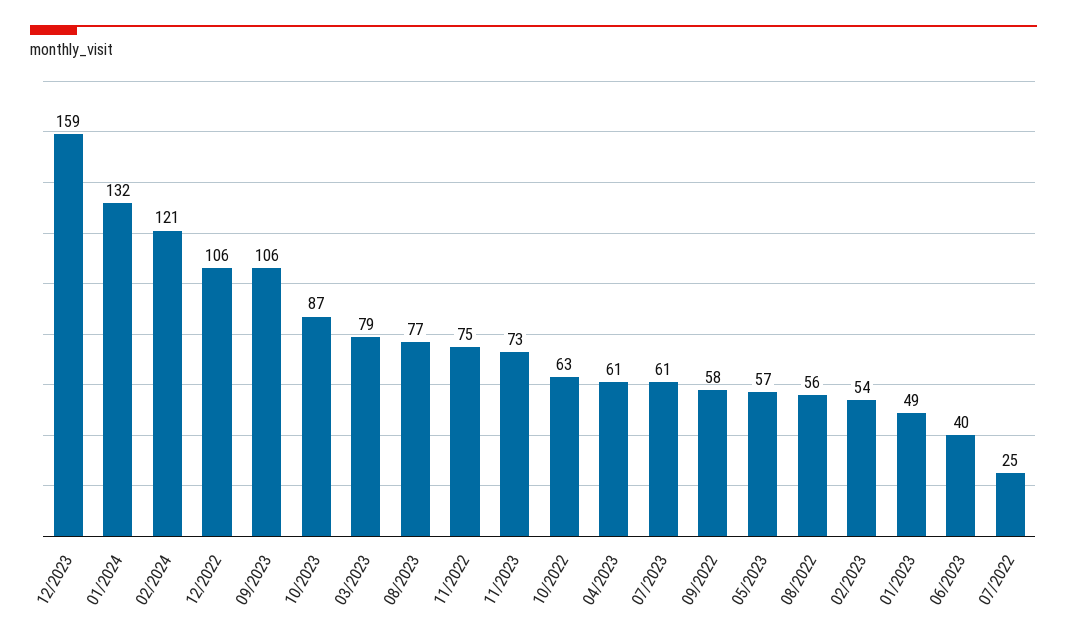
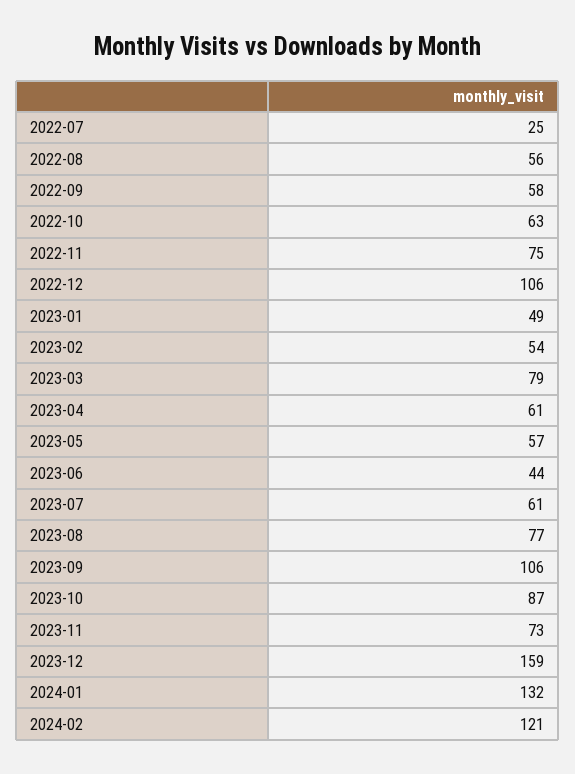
  {
    "12/2023": 159,
    "01/2024": 132,
    "02/2024": 121,
    "12/2022": 106,
    "09/2023": 106,
    "10/2023": 87,
    "03/2023": 79,
    "08/2023": 77,
    "11/2022": 75,
    "11/2023": 73,
    "10/2022": 63,
    "04/2023": 61,
    "07/2023": 61,
    "09/2022": 58,
    "05/2023": 57,
    "08/2022": 56,
    "02/2023": 54,
    "01/2023": 49,
-   "06/2023": 40,
+   "06/2023": 44,
    "07/2022": 25
  }

